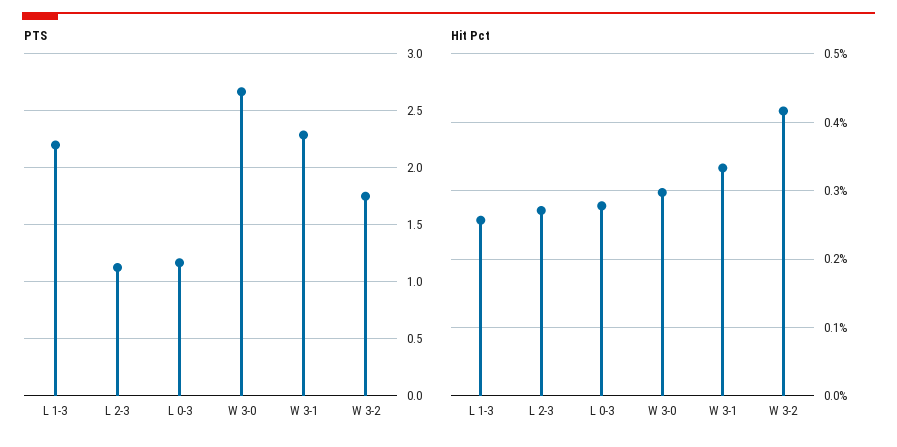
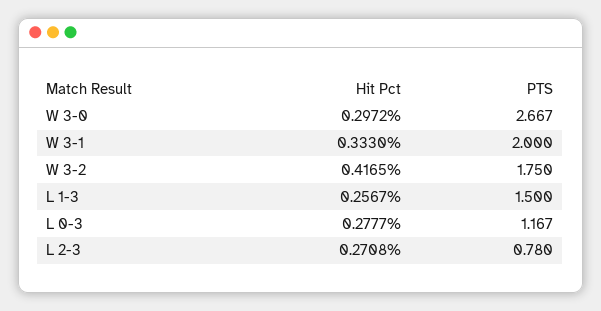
  {
    "PTS": {
-     "L 1-3": 2.2,
+     "L 1-3": 1.5,
-     "L 2-3": 1.1,
+     "L 2-3": 0.78,
      "L 0-3": 1.167,
      "W 3-0": 2.667,
-     "W 3-1": 2.3,
+     "W 3-1": 2,
      "W 3-2": 1.75
    },
    "Hit Pct": {
      "L 1-3": 0.2567,
      "L 2-3": 0.2708,
      "L 0-3": 0.2777,
      "W 3-0": 0.2972,
      "W 3-1": 0.333,
      "W 3-2": 0.4165
    }
  }

